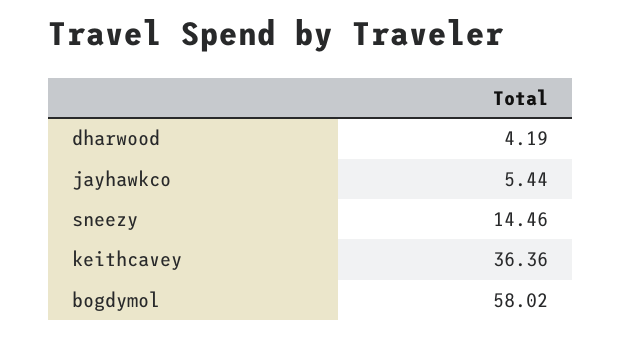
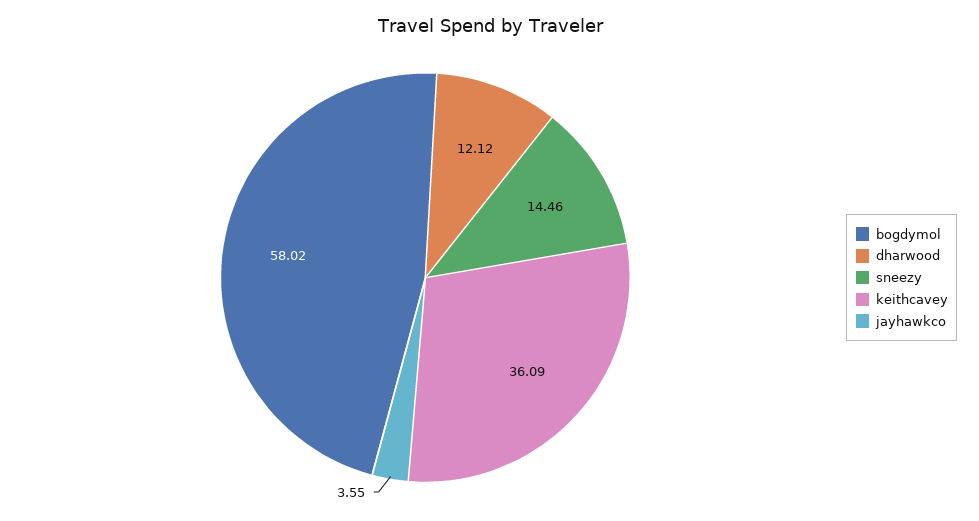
  {
-   "dharwood": 4.19,
+   "dharwood": 12.12,
-   "jayhawkco": 5.44,
+   "jayhawkco": 3.55,
    "sneezy": 14.46,
-   "keithcavey": 36.36,
+   "keithcavey": 36.09,
    "bogdymol": 58.02
  }

